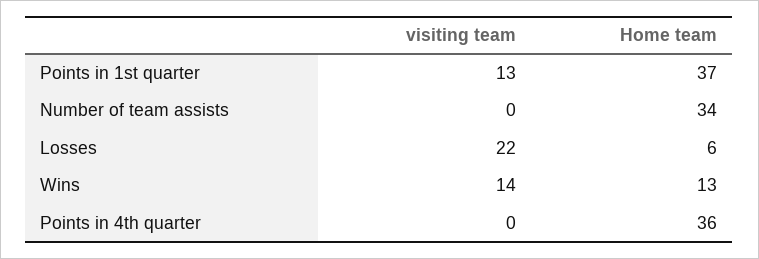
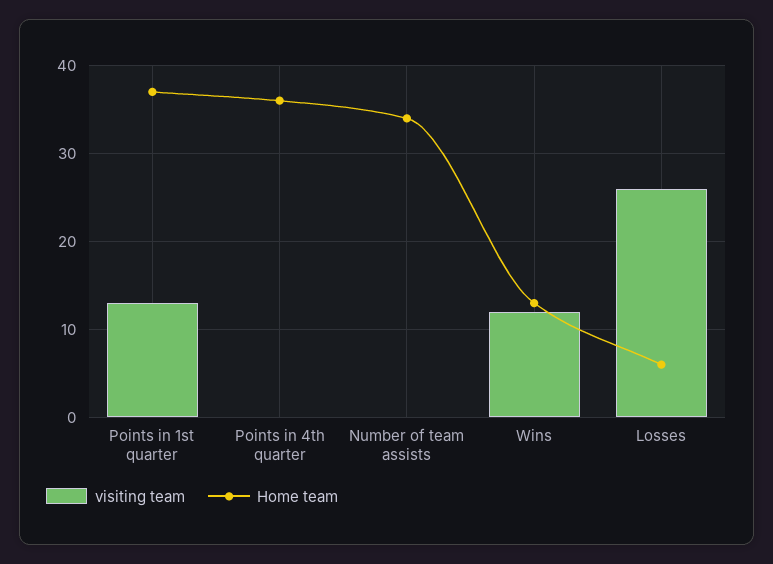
  {
    "visiting team": {
      "Points in 1st quarter": 13,
      "Number of team assists": 0,
-     "Losses": 22,
+     "Losses": 26,
-     "Wins": 14,
+     "Wins": 12,
      "Points in 4th quarter": 0
    },
    "Home team": {
      "Points in 1st quarter": 37,
      "Number of team assists": 34,
      "Losses": 6,
      "Wins": 13,
      "Points in 4th quarter": 36
    }
  }

